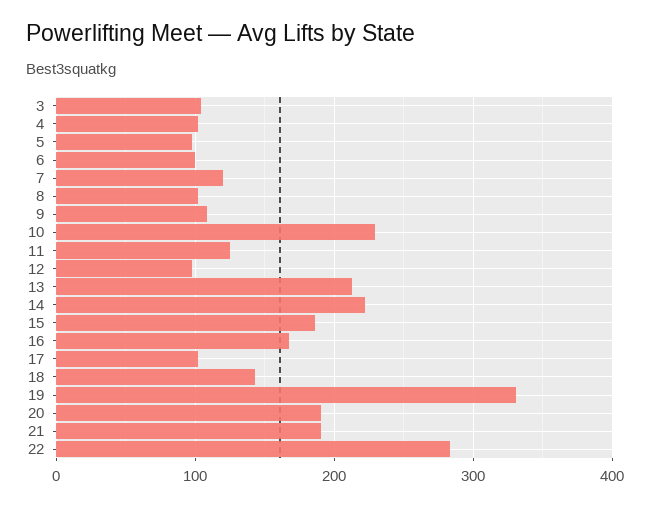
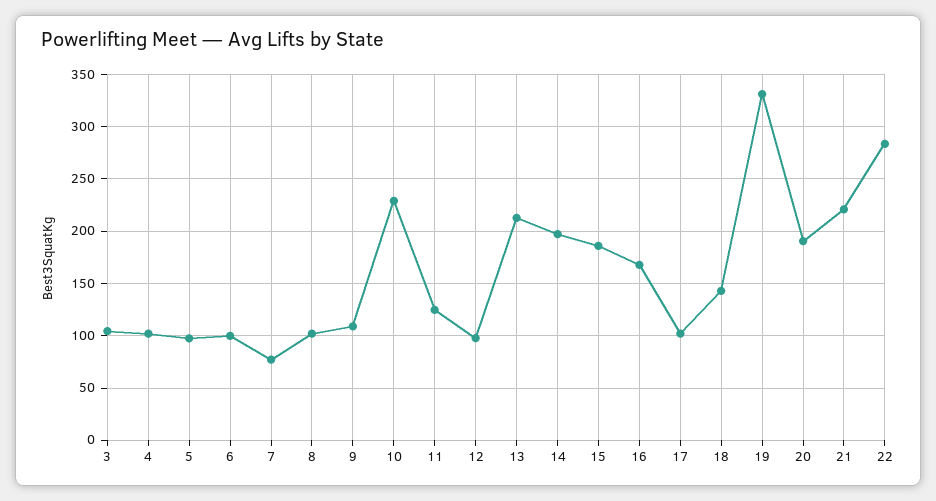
  {
    "3": 100,
    "4": 100,
    "5": 100,
    "6": 100,
-   "7": 120,
+   "7": 80,
    "8": 100,
    "9": 110,
    "10": 230,
    "11": 120,
    "12": 100,
    "13": 210,
-   "14": 220,
+   "14": 200,
    "15": 190,
    "16": 170,
    "17": 100,
    "18": 140,
    "19": 330,
    "20": 190,
-   "21": 190,
+   "21": 220,
    "22": 280
  }

